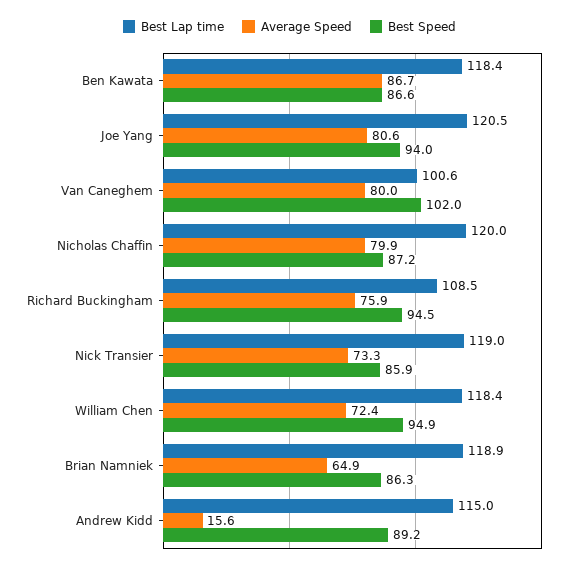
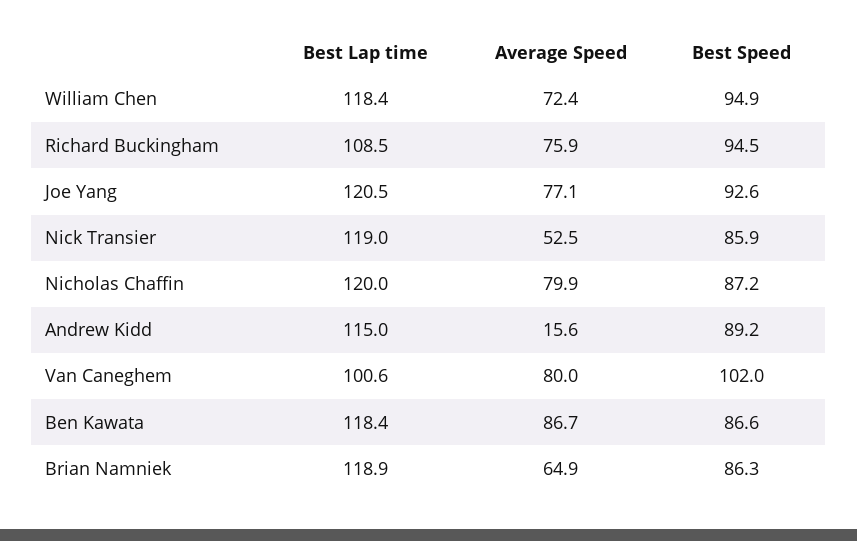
  {
    "Best Lap time": {
      "Ben Kawata": 118.4,
      "Joe Yang": 120.5,
      "Van Caneghem": 100.6,
      "Nicholas Chaffin": 120,
      "Richard Buckingham": 108.5,
      "Nick Transier": 119,
      "William Chen": 118.4,
      "Brian Namniek": 118.9,
      "Andrew Kidd": 115
    },
    "Average Speed": {
      "Ben Kawata": 86.7,
-     "Joe Yang": 80.6,
+     "Joe Yang": 77.1,
      "Van Caneghem": 80,
      "Nicholas Chaffin": 79.9,
      "Richard Buckingham": 75.9,
-     "Nick Transier": 73.3,
+     "Nick Transier": 52.5,
      "William Chen": 72.4,
      "Brian Namniek": 64.9,
      "Andrew Kidd": 15.6
    },
    "Best Speed": {
      "Ben Kawata": 86.6,
-     "Joe Yang": 94,
+     "Joe Yang": 92.6,
      "Van Caneghem": 102,
      "Nicholas Chaffin": 87.2,
      "Richard Buckingham": 94.5,
      "Nick Transier": 85.9,
      "William Chen": 94.9,
      "Brian Namniek": 86.3,
      "Andrew Kidd": 89.2
    }
  }

